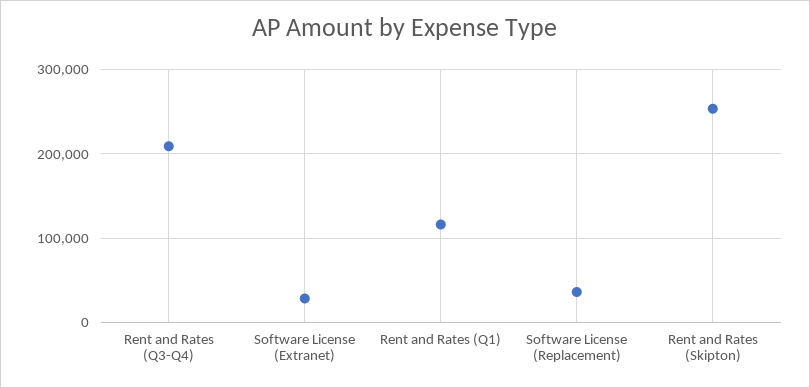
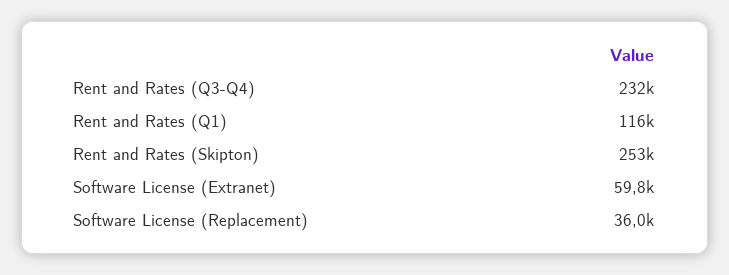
  {
-   "Rent and Rates (Q3-Q4)": 210000,
+   "Rent and Rates (Q3-Q4)": 232000,
-   "Software License (Extranet)": 30000,
+   "Software License (Extranet)": 59800,
    "Rent and Rates (Q1)": 116000,
    "Software License (Replacement)": 36000,
    "Rent and Rates (Skipton)": 253000
  }

